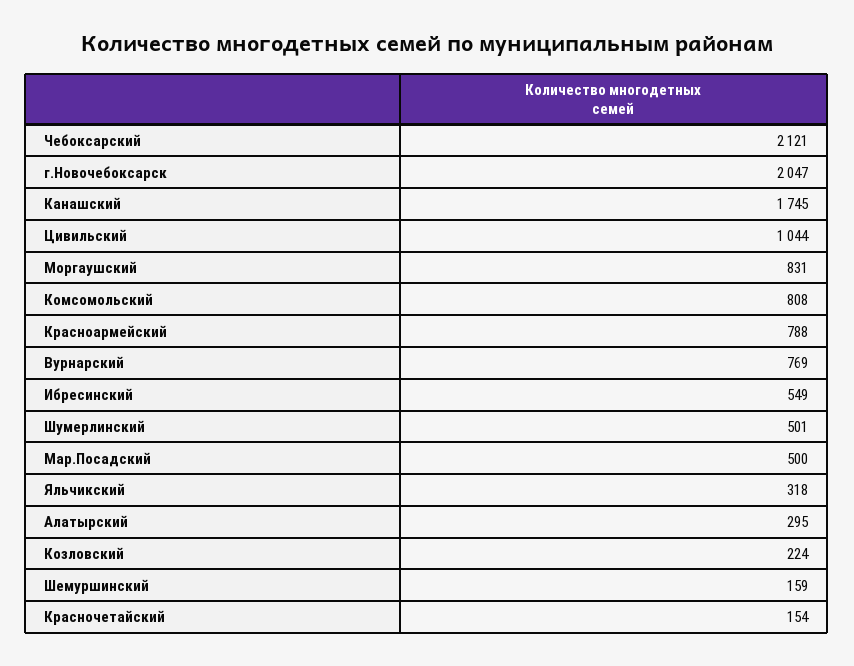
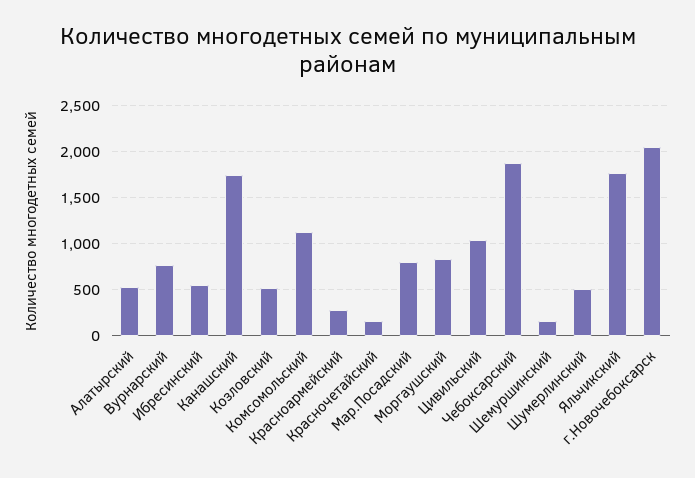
  {
-   "Чебоксарский": 2121,
+   "Чебоксарский": 1900,
    "г.Новочебоксарск": 2047,
    "Канашский": 1745,
    "Цивильский": 1044,
    "Моргаушский": 831,
-   "Комсомольский": 808,
+   "Комсомольский": 1100,
-   "Красноармейский": 788,
+   "Красноармейский": 300,
    "Вурнарский": 769,
    "Ибресинский": 549,
    "Шумерлинский": 501,
-   "Мар.Посадский": 500,
+   "Мар.Посадский": 800,
-   "Яльчикский": 318,
+   "Яльчикский": 1800,
-   "Алатырский": 295,
+   "Алатырский": 500,
-   "Козловский": 224,
+   "Козловский": 500,
    "Шемуршинский": 159,
    "Красночетайский": 154
  }

